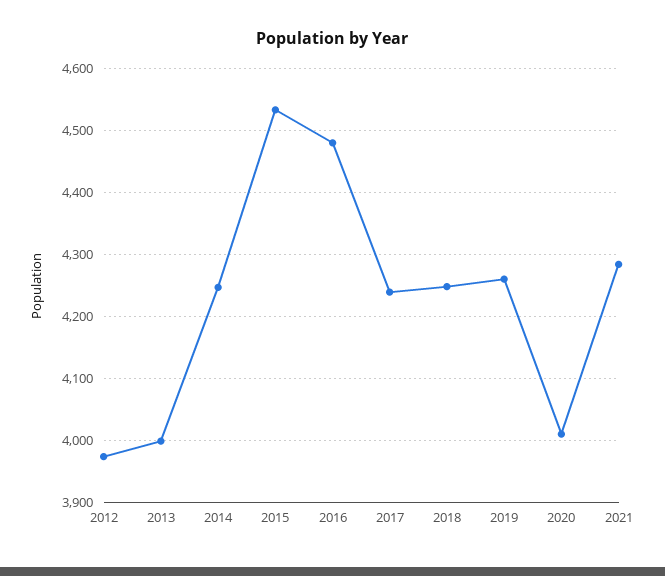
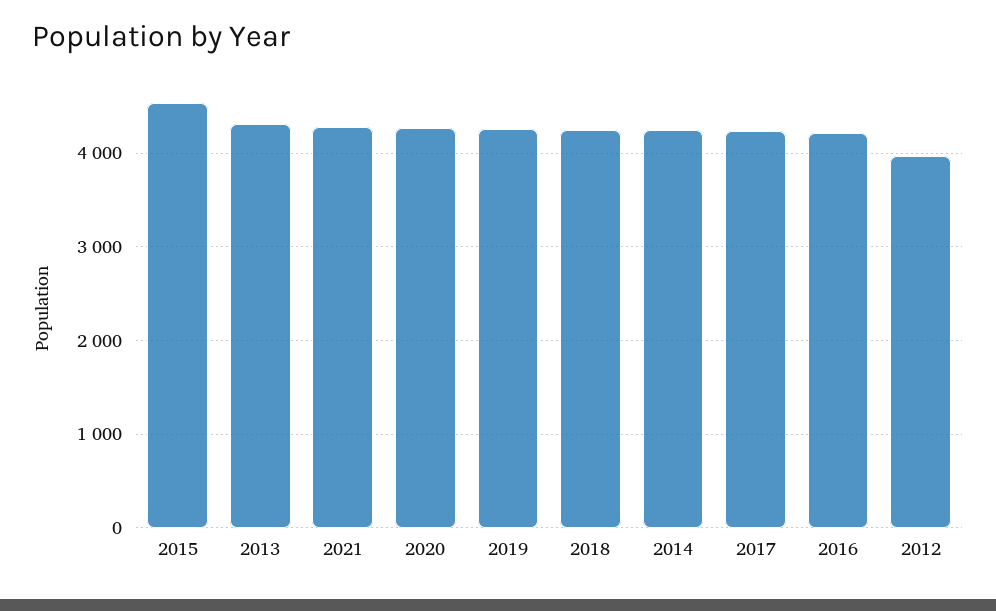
  {
    "2012": 3970,
-   "2013": 4000,
+   "2013": 4300,
    "2014": 4250,
    "2015": 4530,
-   "2016": 4480,
+   "2016": 4200,
    "2017": 4240,
    "2018": 4250,
    "2019": 4260,
-   "2020": 4010,
+   "2020": 4300,
    "2021": 4280
  }

